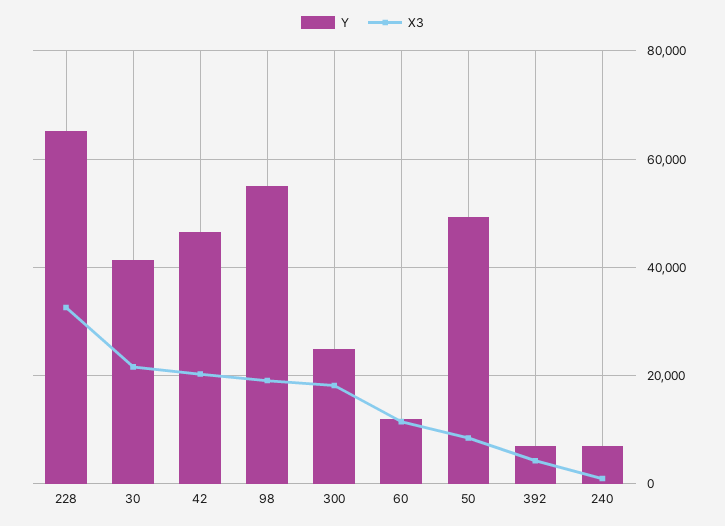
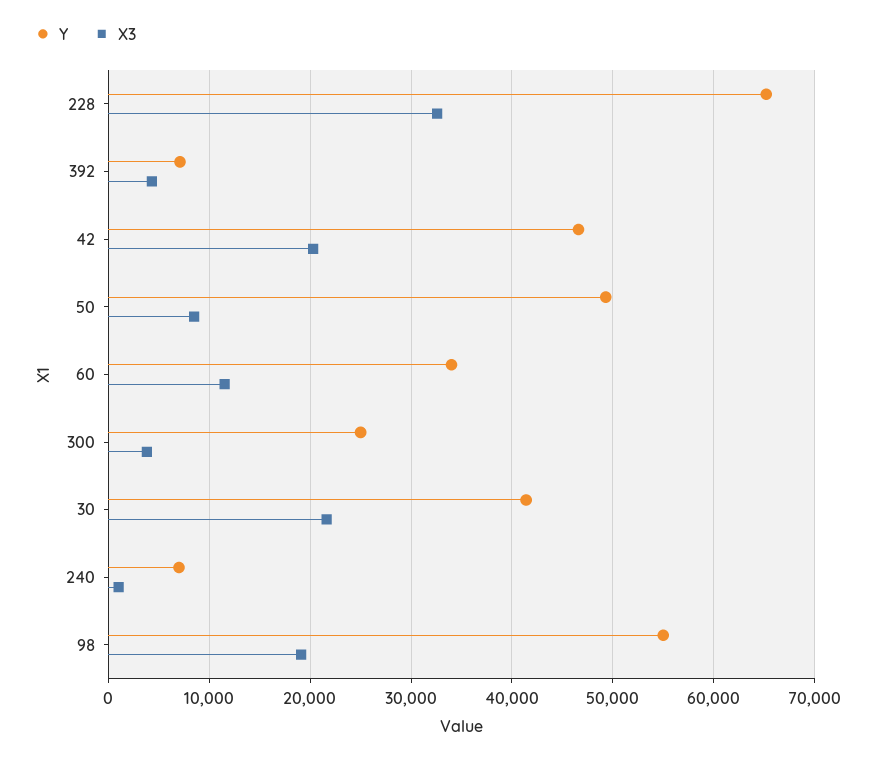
  {
    "Y": {
      "228": 65000,
      "30": 41000,
      "42": 47000,
      "98": 55000,
      "300": 25000,
-     "60": 12000,
+     "60": 34000,
      "50": 49000,
      "392": 7000,
      "240": 7000
    },
    "X3": {
      "228": 33000,
      "30": 22000,
      "42": 20000,
      "98": 19000,
-     "300": 18000,
+     "300": 4000,
      "60": 12000,
      "50": 9000,
      "392": 4000,
      "240": 1000
    }
  }

